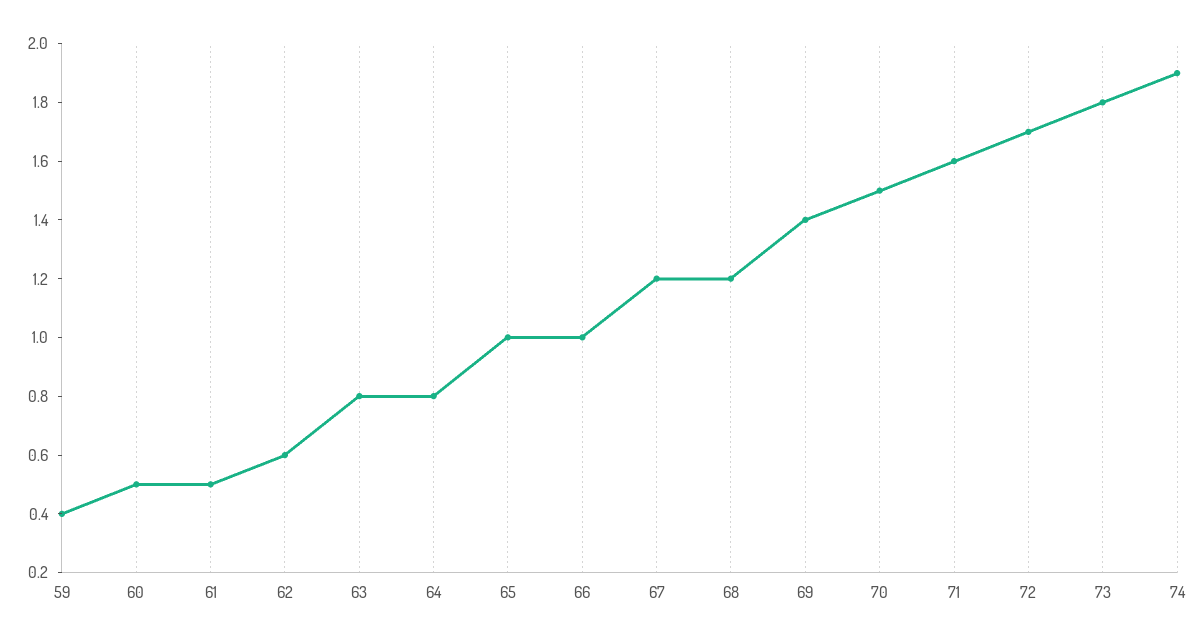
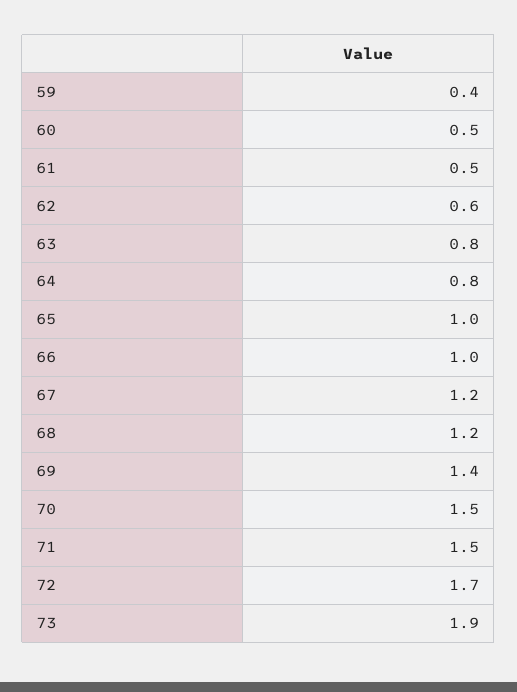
  {
    "59": 0.4,
    "60": 0.5,
    "61": 0.5,
    "62": 0.6,
    "63": 0.8,
    "64": 0.8,
    "65": 1,
    "66": 1,
    "67": 1.2,
    "68": 1.2,
    "69": 1.4,
    "70": 1.5,
-   "71": 1.6,
+   "71": 1.5,
    "72": 1.7,
-   "73": 1.8,
+   "73": 1.9
-   "74": 1.9
  }

